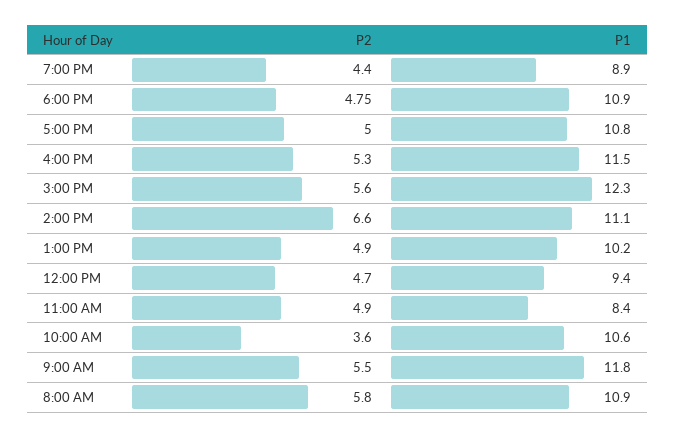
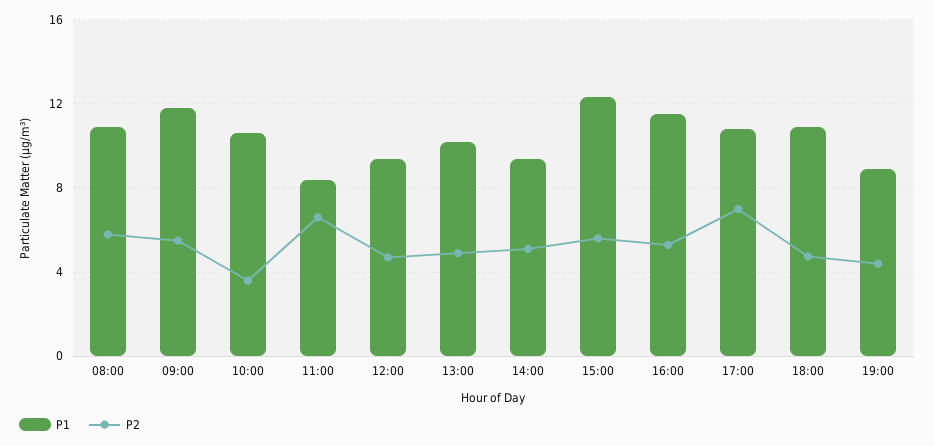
  {
    "P2": {
      "7:00 PM": 4.4,
      "6:00 PM": 4.75,
-     "5:00 PM": 5,
+     "5:00 PM": 7,
      "4:00 PM": 5.3,
      "3:00 PM": 5.6,
-     "2:00 PM": 6.6,
+     "2:00 PM": 5,
      "1:00 PM": 4.9,
      "12:00 PM": 4.7,
-     "11:00 AM": 4.9,
+     "11:00 AM": 6.5,
      "10:00 AM": 3.6,
      "9:00 AM": 5.5,
      "8:00 AM": 5.8
    },
    "P1": {
      "7:00 PM": 8.9,
      "6:00 PM": 10.9,
      "5:00 PM": 10.8,
      "4:00 PM": 11.5,
      "3:00 PM": 12.3,
-     "2:00 PM": 11.1,
+     "2:00 PM": 9.5,
      "1:00 PM": 10.2,
      "12:00 PM": 9.4,
      "11:00 AM": 8.4,
      "10:00 AM": 10.6,
      "9:00 AM": 11.8,
      "8:00 AM": 10.9
    }
  }

